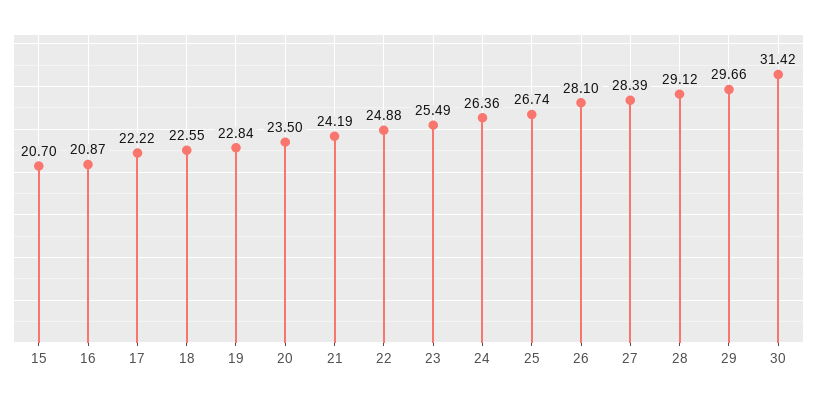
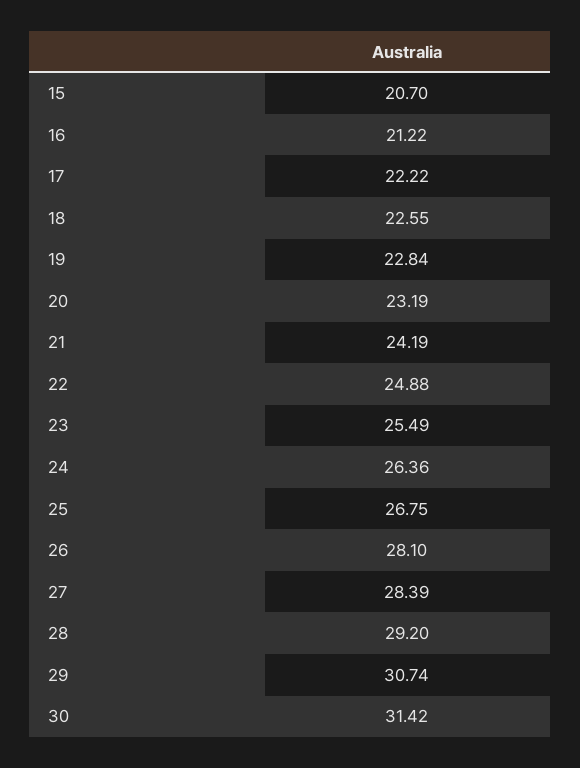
  {
    "15": 20.7,
-   "16": 20.87,
+   "16": 21.22,
    "17": 22.22,
    "18": 22.55,
    "19": 22.84,
-   "20": 23.5,
+   "20": 23.19,
    "21": 24.19,
    "22": 24.88,
    "23": 25.49,
    "24": 26.36,
-   "25": 26.74,
+   "25": 26.75,
    "26": 28.1,
    "27": 28.39,
-   "28": 29.12,
+   "28": 29.2,
-   "29": 29.66,
+   "29": 30.74,
    "30": 31.42
  }

